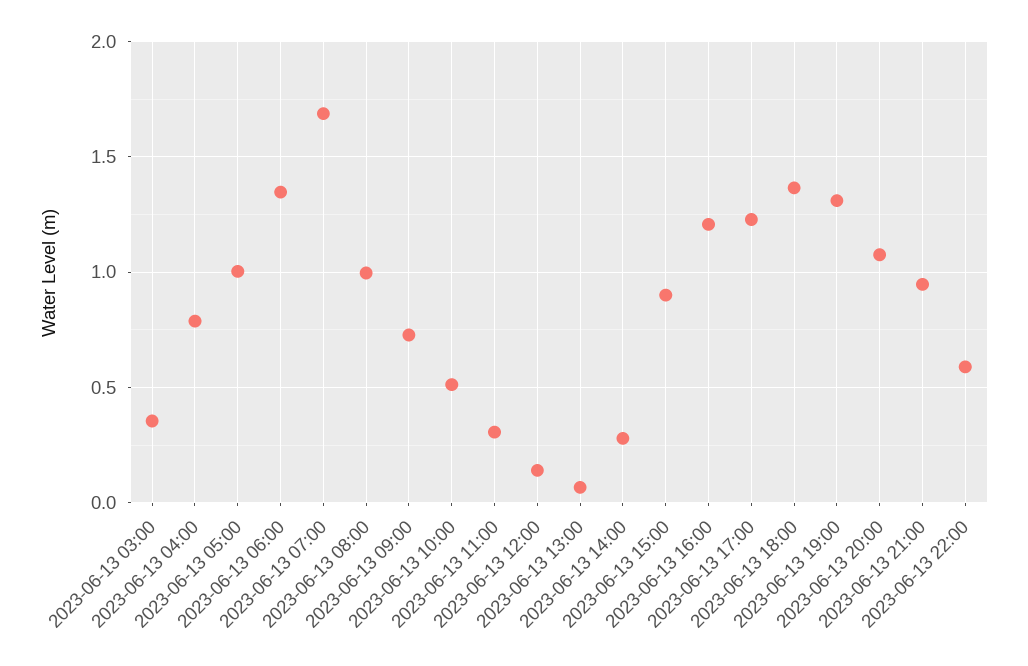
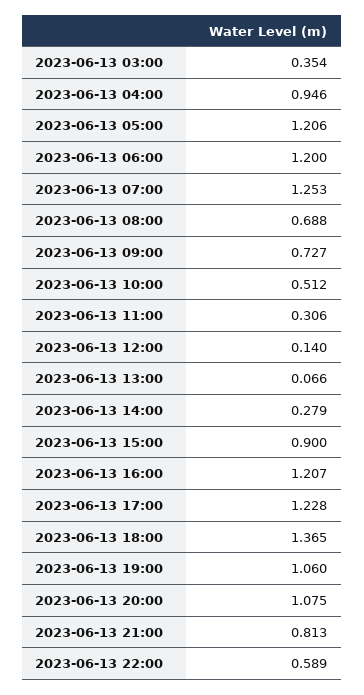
  {
    "2023-06-13 03:00": 0.354,
-   "2023-06-13 04:00": 0.8,
+   "2023-06-13 04:00": 0.946,
-   "2023-06-13 05:00": 1,
+   "2023-06-13 05:00": 1.206,
-   "2023-06-13 06:00": 1.35,
+   "2023-06-13 06:00": 1.2,
-   "2023-06-13 07:00": 1.7,
+   "2023-06-13 07:00": 1.253,
-   "2023-06-13 08:00": 1,
+   "2023-06-13 08:00": 0.688,
    "2023-06-13 09:00": 0.727,
    "2023-06-13 10:00": 0.512,
    "2023-06-13 11:00": 0.306,
    "2023-06-13 12:00": 0.14,
    "2023-06-13 13:00": 0.066,
    "2023-06-13 14:00": 0.279,
    "2023-06-13 15:00": 0.9,
    "2023-06-13 16:00": 1.207,
    "2023-06-13 17:00": 1.228,
    "2023-06-13 18:00": 1.365,
-   "2023-06-13 19:00": 1.3,
+   "2023-06-13 19:00": 1.06,
    "2023-06-13 20:00": 1.075,
-   "2023-06-13 21:00": 0.95,
+   "2023-06-13 21:00": 0.813,
    "2023-06-13 22:00": 0.589
  }

